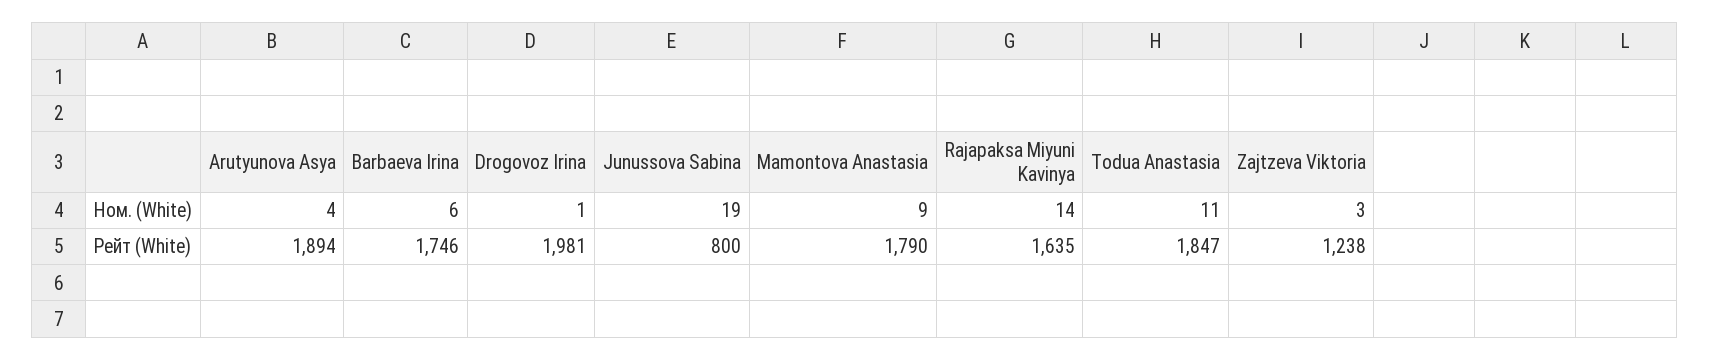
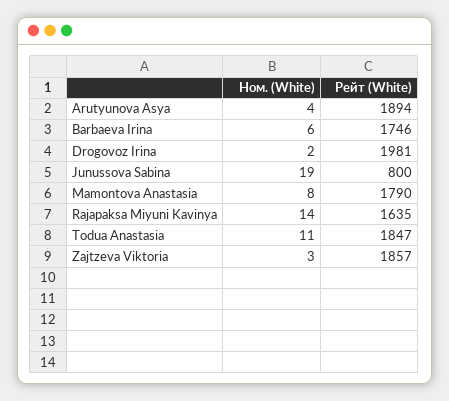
  {
    "Arutyunova Asya": {
      "Ном. (White)": 4,
      "Рейт (White)": 1894
    },
    "Barbaeva Irina": {
      "Ном. (White)": 6,
      "Рейт (White)": 1746
    },
    "Drogovoz Irina": {
-     "Ном. (White)": 1,
+     "Ном. (White)": 2,
      "Рейт (White)": 1981
    },
    "Junussova Sabina": {
      "Ном. (White)": 19,
      "Рейт (White)": 800
    },
    "Mamontova Anastasia": {
-     "Ном. (White)": 9,
+     "Ном. (White)": 8,
      "Рейт (White)": 1790
    },
    "Rajapaksa Miyuni Kavinya": {
      "Ном. (White)": 14,
      "Рейт (White)": 1635
    },
    "Todua Anastasia": {
      "Ном. (White)": 11,
      "Рейт (White)": 1847
    },
    "Zajtzeva Viktoria": {
      "Ном. (White)": 3,
-     "Рейт (White)": 1238
+     "Рейт (White)": 1857
    }
  }

